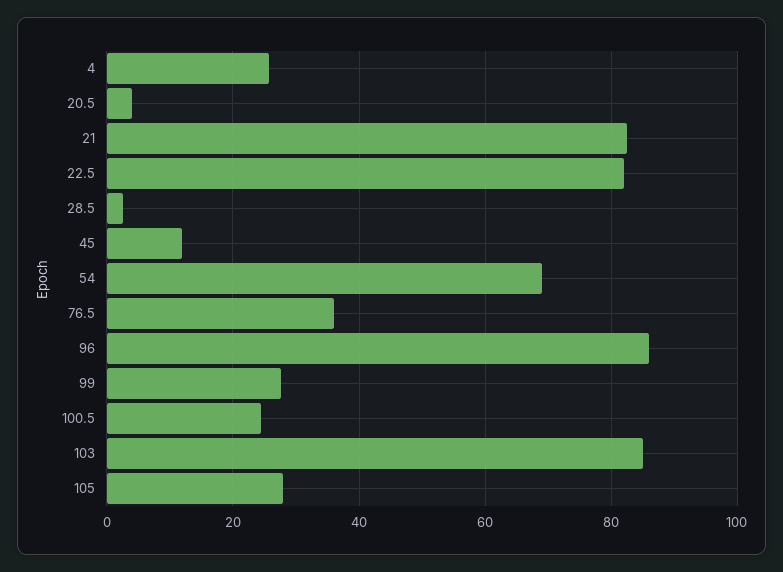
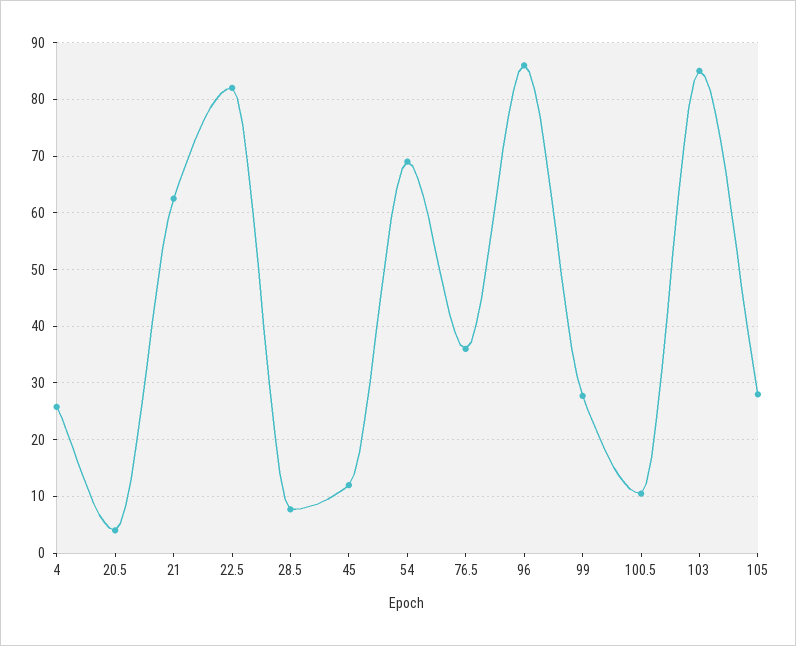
  {
    "4": 26,
    "20.5": 4,
-   "21": 82,
+   "21": 62,
    "22.5": 82,
-   "28.5": 2,
+   "28.5": 8,
    "45": 12,
    "54": 70,
    "76.5": 36,
    "96": 86,
    "99": 28,
-   "100.5": 24,
+   "100.5": 10,
    "103": 86,
    "105": 28
  }

